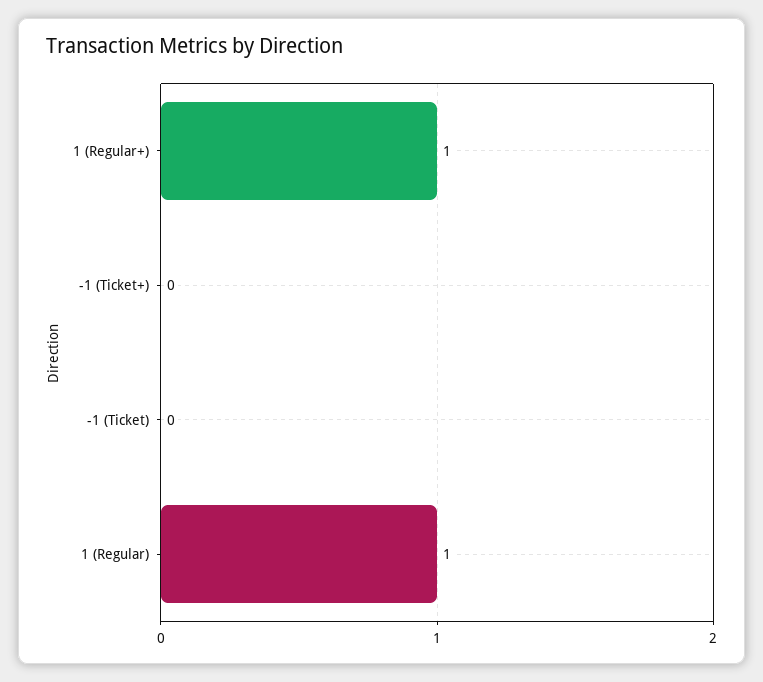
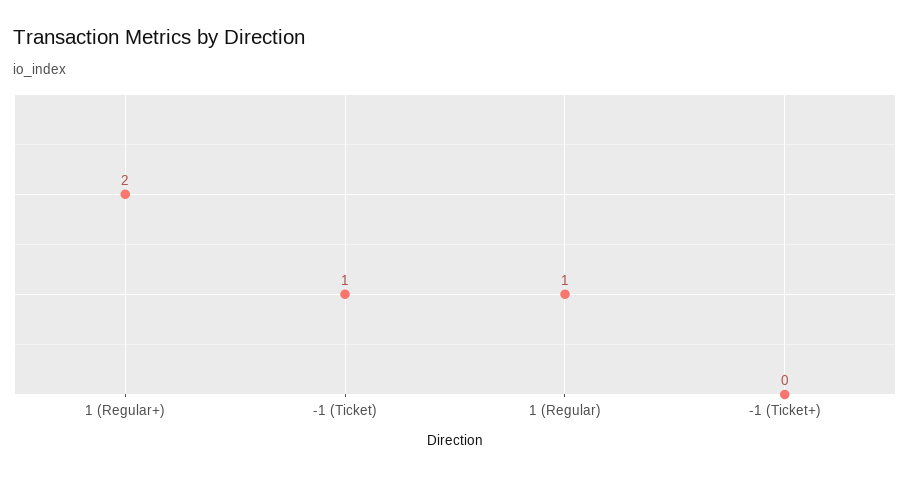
  {
-   "1 (Regular+)": 1,
+   "1 (Regular+)": 2,
    "-1 (Ticket+)": 0,
-   "-1 (Ticket)": 0,
+   "-1 (Ticket)": 1,
    "1 (Regular)": 1
  }

